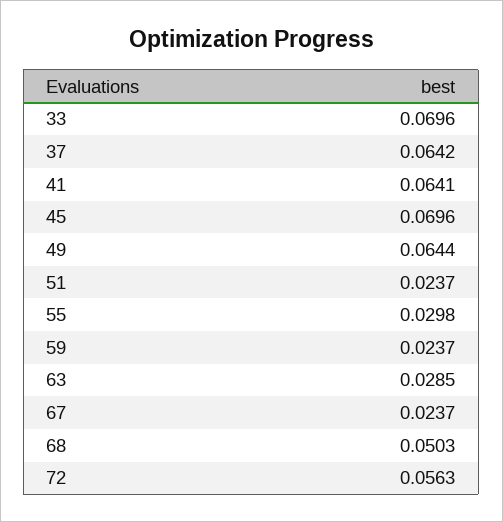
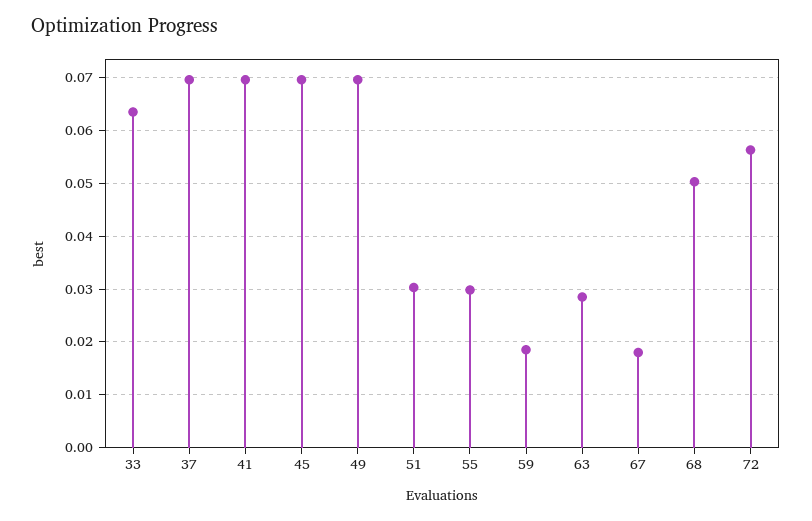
  {
-   "33": 0.0696,
+   "33": 0.064,
-   "37": 0.0642,
+   "37": 0.07,
-   "41": 0.0641,
+   "41": 0.07,
    "45": 0.0696,
-   "49": 0.0644,
+   "49": 0.07,
-   "51": 0.0237,
+   "51": 0.03,
    "55": 0.0298,
-   "59": 0.0237,
+   "59": 0.018,
    "63": 0.0285,
-   "67": 0.0237,
+   "67": 0.018,
    "68": 0.0503,
    "72": 0.0563
  }

